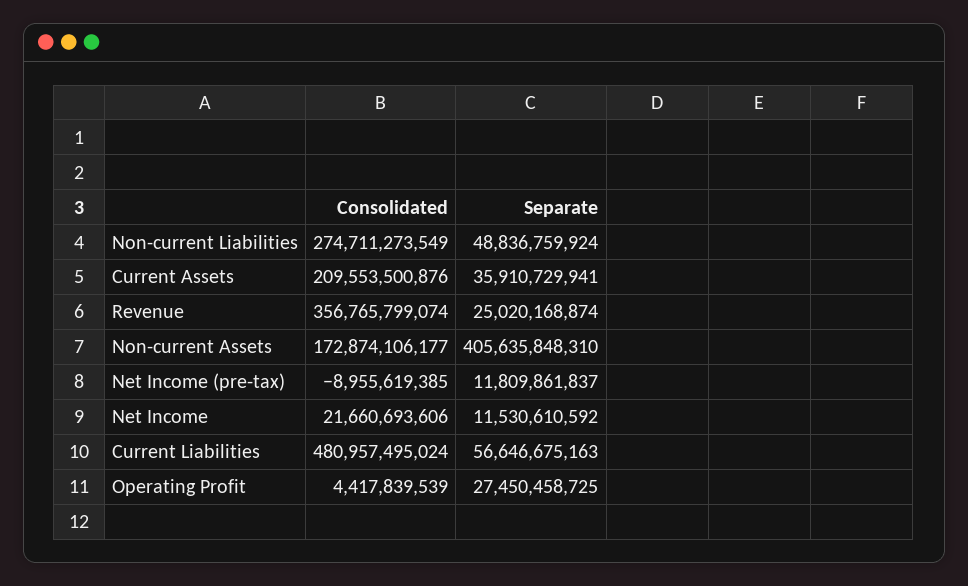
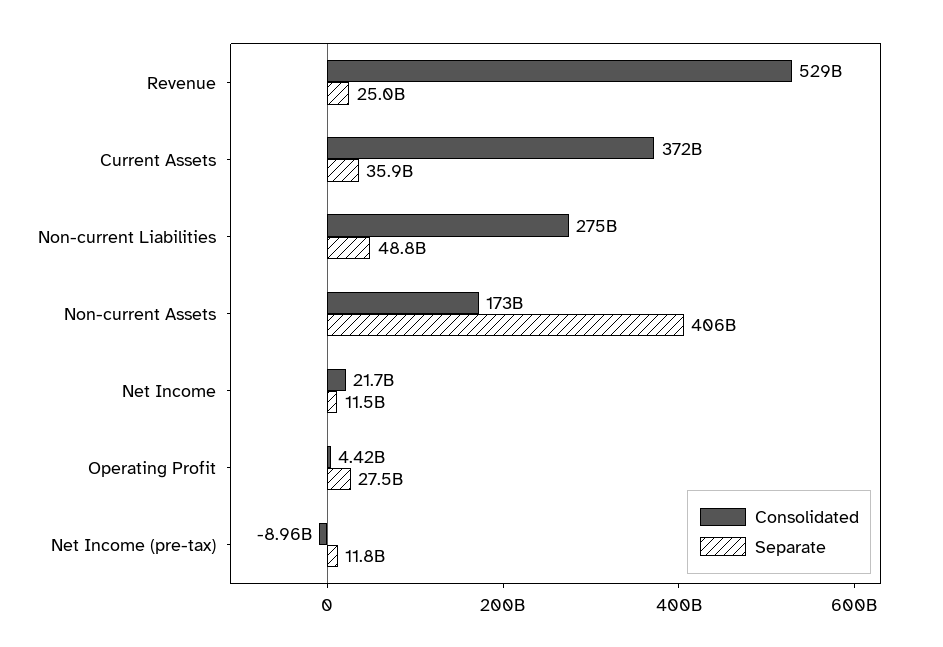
  {
    "Consolidated": {
      "Non-current Liabilities": 274711273549,
-     "Current Assets": 209553500876,
+     "Current Assets": 372000000000,
-     "Revenue": 356765799074,
+     "Revenue": 529000000000,
      "Non-current Assets": 172874106177,
      "Net Income (pre-tax)": -8955619385,
      "Net Income": 21660693606,
-     "Current Liabilities": 480957495024,
      "Operating Profit": 4417839539
    },
    "Separate": {
      "Non-current Liabilities": 48836759924,
      "Current Assets": 35910729941,
      "Revenue": 25020168874,
      "Non-current Assets": 405635848310,
      "Net Income (pre-tax)": 11809861837,
      "Net Income": 11530610592,
-     "Current Liabilities": 56646675163,
      "Operating Profit": 27450458725
    }
  }

